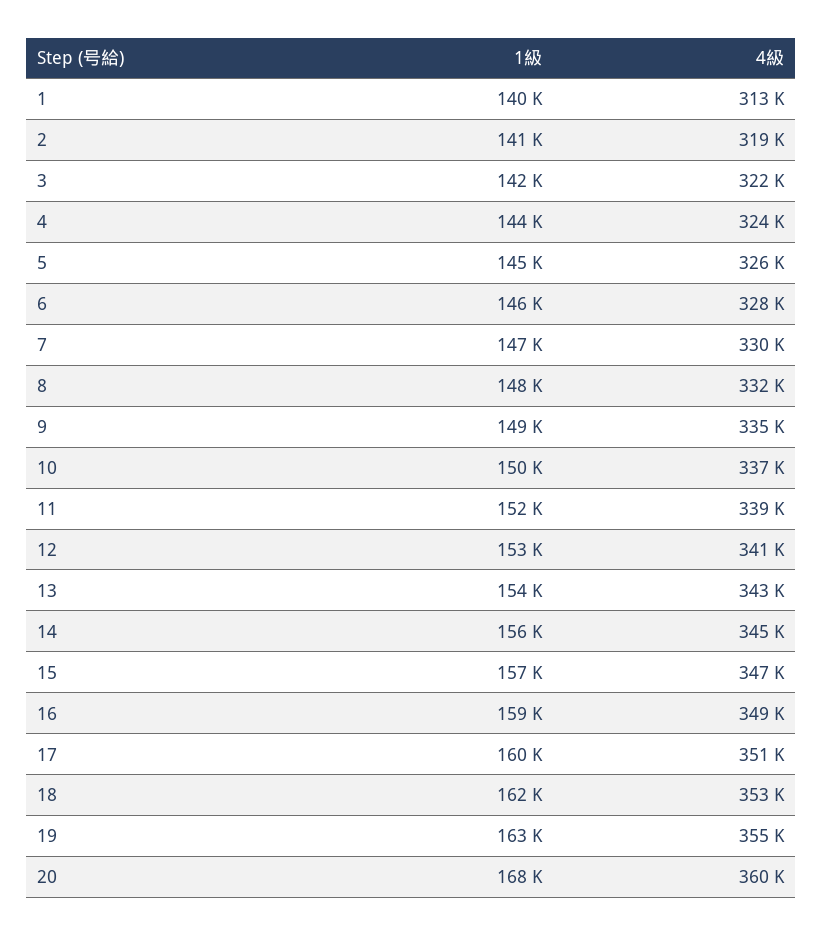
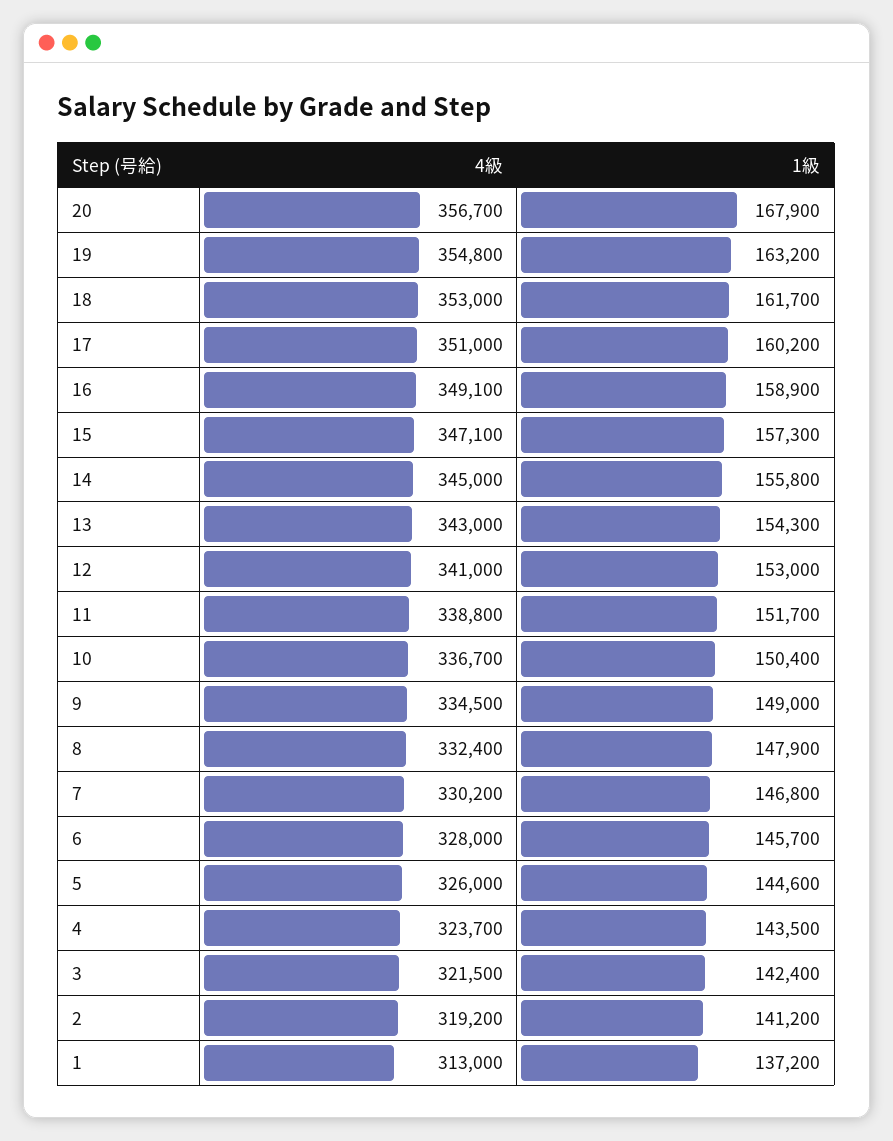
  {
    "1級": {
-     "1": 140000,
+     "1": 137200,
      "2": 141200,
      "3": 142400,
      "4": 143500,
      "5": 144600,
      "6": 145700,
      "7": 146800,
      "8": 147900,
      "9": 149000,
      "10": 150400,
      "11": 151700,
      "12": 153000,
      "13": 154300,
      "14": 155800,
      "15": 157300,
      "16": 158900,
      "17": 160200,
      "18": 161700,
      "19": 163200,
      "20": 167900
    },
    "4級": {
      "1": 313000,
      "2": 319200,
      "3": 321500,
      "4": 323700,
      "5": 326000,
      "6": 328000,
      "7": 330200,
      "8": 332400,
      "9": 334500,
      "10": 336700,
      "11": 338800,
      "12": 341000,
      "13": 343000,
      "14": 345000,
      "15": 347100,
      "16": 349100,
      "17": 351000,
      "18": 353000,
      "19": 354800,
-     "20": 360000
+     "20": 356700
    }
  }

